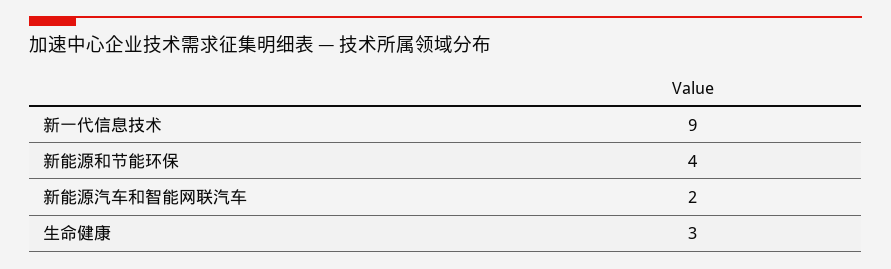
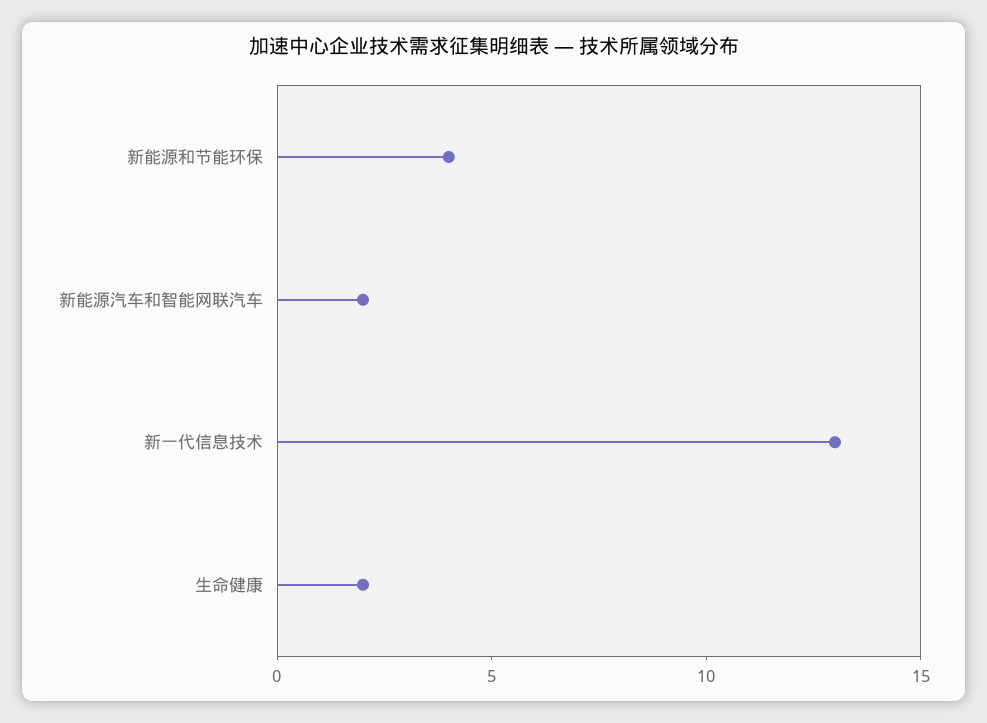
  {
-   "新一代信息技术": 9,
+   "新一代信息技术": 13,
    "新能源和节能环保": 4,
    "新能源汽车和智能网联汽车": 2,
-   "生命健康": 3
+   "生命健康": 2
  }

